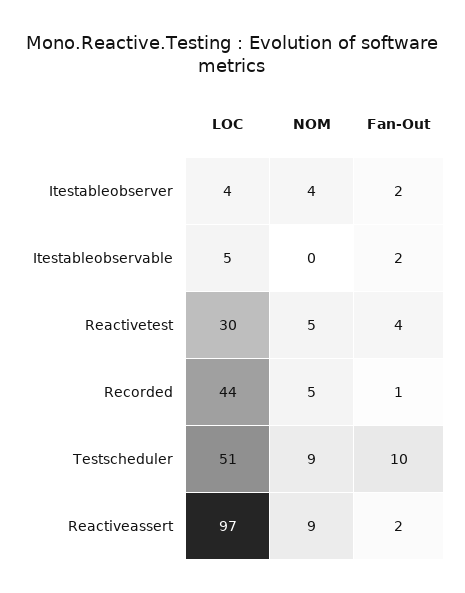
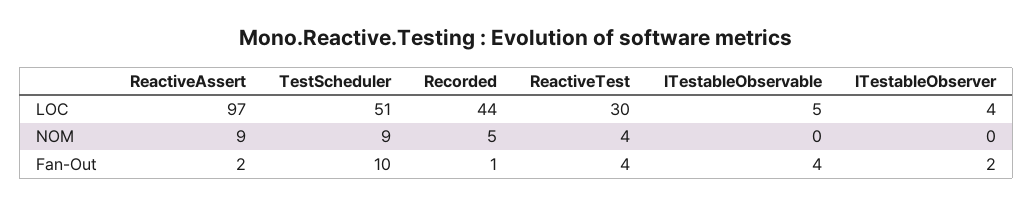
  {
    "LOC": {
      "Itestableobserver": 4,
      "Itestableobservable": 5,
      "Reactivetest": 30,
      "Recorded": 44,
      "Testscheduler": 51,
      "Reactiveassert": 97
    },
    "NOM": {
-     "Itestableobserver": 4,
+     "Itestableobserver": 0,
      "Itestableobservable": 0,
-     "Reactivetest": 5,
+     "Reactivetest": 4,
      "Recorded": 5,
      "Testscheduler": 9,
      "Reactiveassert": 9
    },
    "Fan-Out": {
      "Itestableobserver": 2,
-     "Itestableobservable": 2,
+     "Itestableobservable": 4,
      "Reactivetest": 4,
      "Recorded": 1,
      "Testscheduler": 10,
      "Reactiveassert": 2
    }
  }

